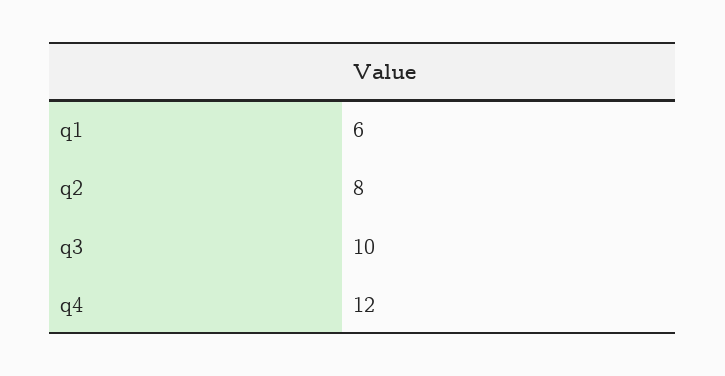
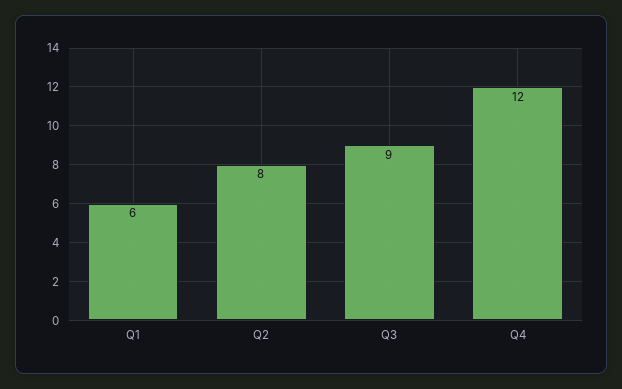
  {
    "q1": 6,
    "q2": 8,
-   "q3": 10,
+   "q3": 9,
    "q4": 12
  }

